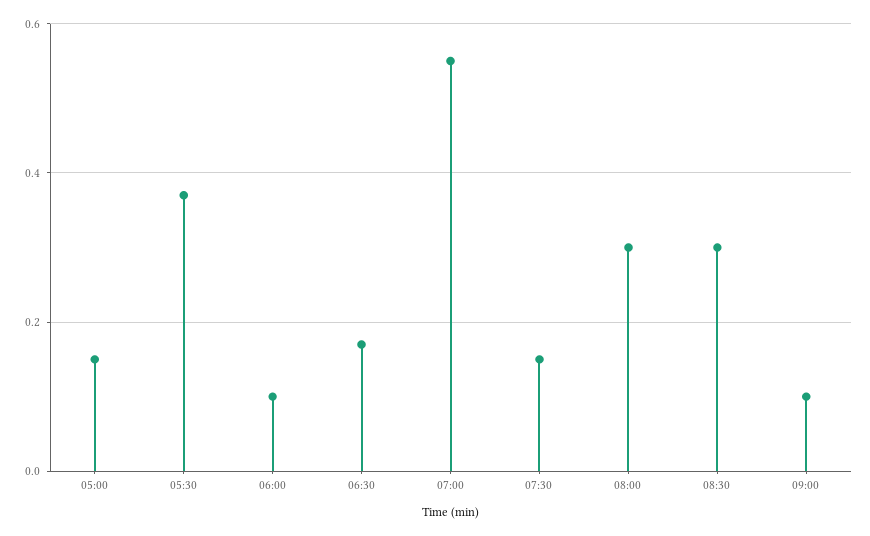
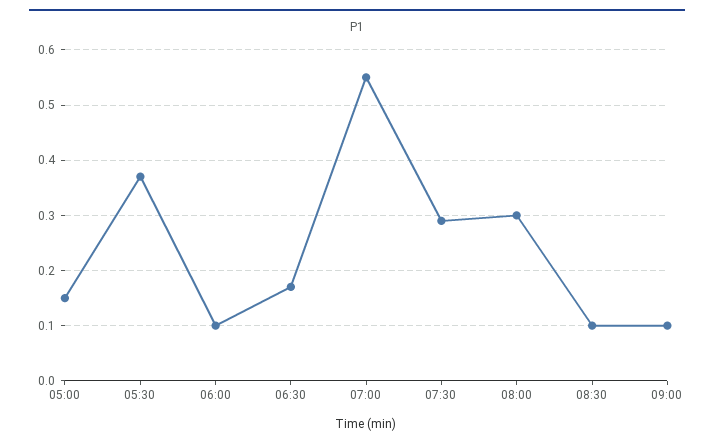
  {
    "05:00": 0.15,
    "05:30": 0.35,
    "06:00": 0.1,
    "06:30": 0.15,
    "07:00": 0.55,
-   "07:30": 0.15,
+   "07:30": 0.3,
    "08:00": 0.3,
-   "08:30": 0.3,
+   "08:30": 0.1,
    "09:00": 0.1
  }

